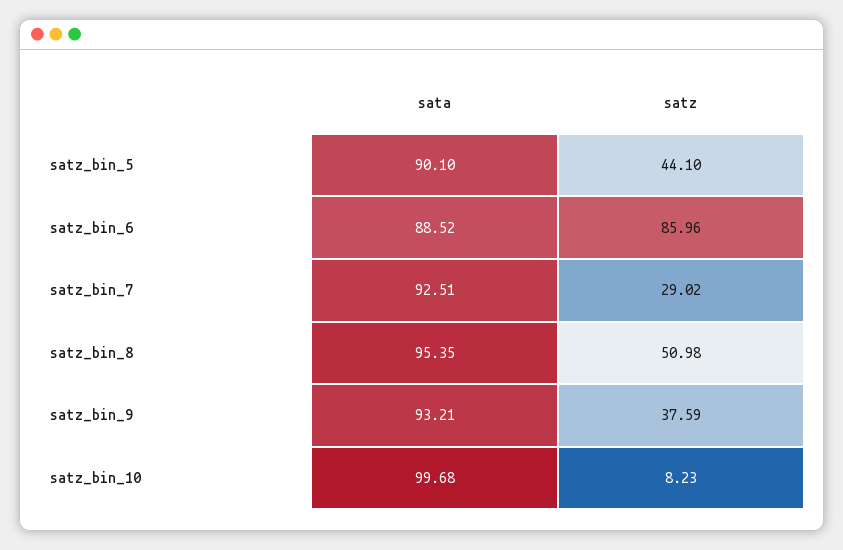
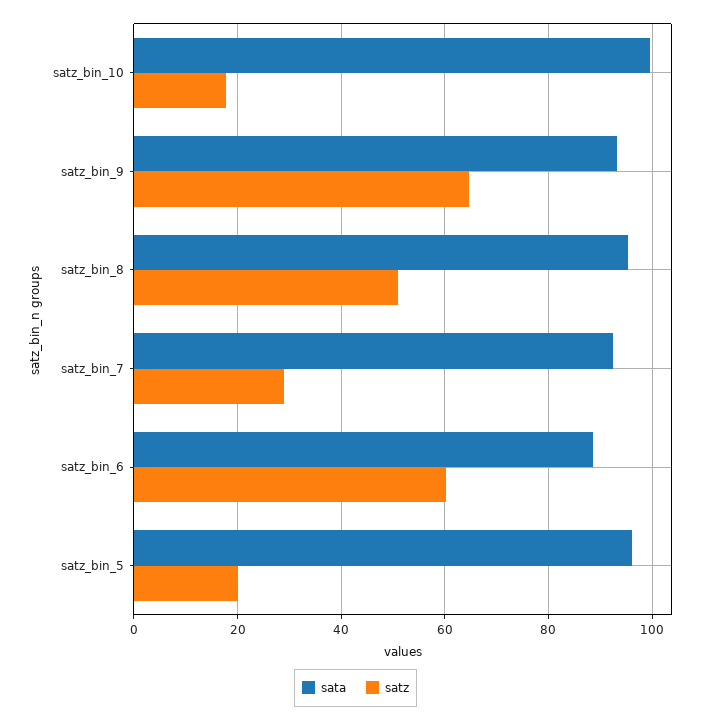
  {
    "sata": {
-     "satz_bin_5": 90.1,
+     "satz_bin_5": 96,
      "satz_bin_6": 88.52,
      "satz_bin_7": 92.51,
      "satz_bin_8": 95.35,
      "satz_bin_9": 93.21,
      "satz_bin_10": 99.68
    },
    "satz": {
-     "satz_bin_5": 44.1,
+     "satz_bin_5": 20,
-     "satz_bin_6": 85.96,
+     "satz_bin_6": 60,
      "satz_bin_7": 29.02,
      "satz_bin_8": 50.98,
-     "satz_bin_9": 37.59,
+     "satz_bin_9": 64,
-     "satz_bin_10": 8.23
+     "satz_bin_10": 18
    }
  }

